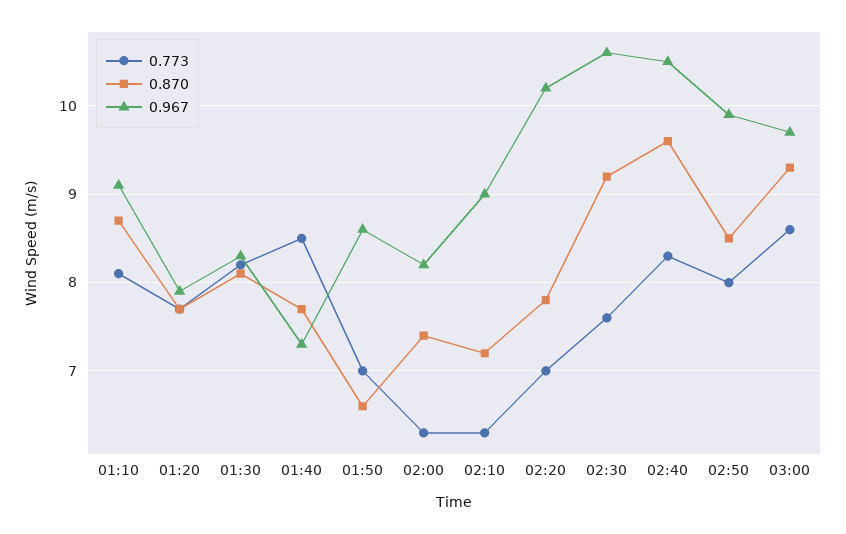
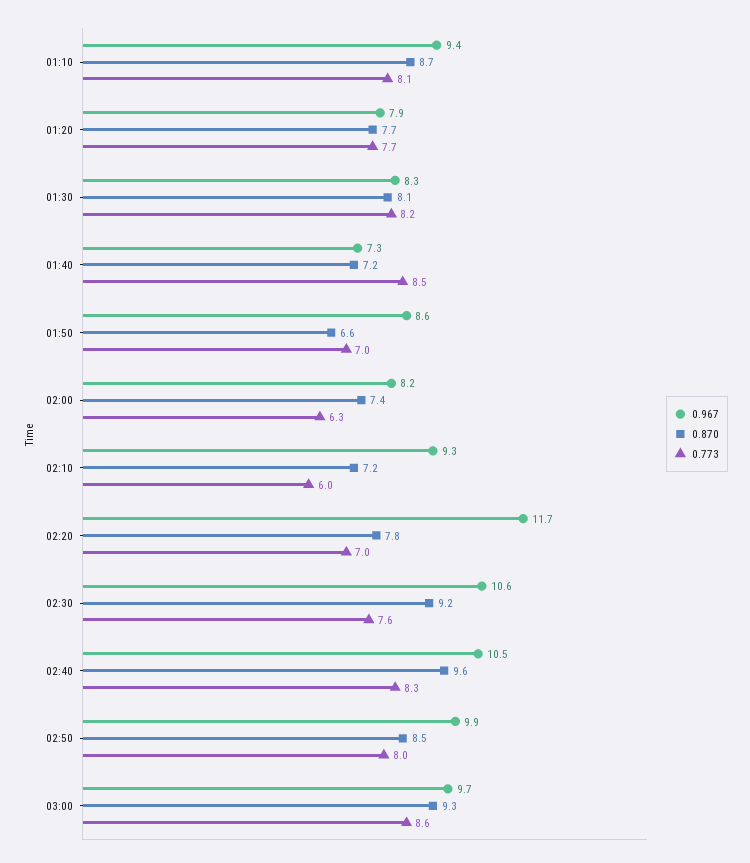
  {
    "0.773": {
      "01:10": 8.1,
      "01:20": 7.7,
      "01:30": 8.2,
      "01:40": 8.5,
      "01:50": 7,
      "02:00": 6.3,
-     "02:10": 6.3,
+     "02:10": 6,
      "02:20": 7,
      "02:30": 7.6,
      "02:40": 8.3,
      "02:50": 8,
      "03:00": 8.6
    },
    "0.870": {
      "01:10": 8.7,
      "01:20": 7.7,
      "01:30": 8.1,
-     "01:40": 7.7,
+     "01:40": 7.2,
      "01:50": 6.6,
      "02:00": 7.4,
      "02:10": 7.2,
      "02:20": 7.8,
      "02:30": 9.2,
      "02:40": 9.6,
      "02:50": 8.5,
      "03:00": 9.3
    },
    "0.967": {
-     "01:10": 9.1,
+     "01:10": 9.4,
      "01:20": 7.9,
      "01:30": 8.3,
      "01:40": 7.3,
      "01:50": 8.6,
      "02:00": 8.2,
-     "02:10": 9,
+     "02:10": 9.3,
-     "02:20": 10.2,
+     "02:20": 11.7,
      "02:30": 10.6,
      "02:40": 10.5,
      "02:50": 9.9,
      "03:00": 9.7
    }
  }

